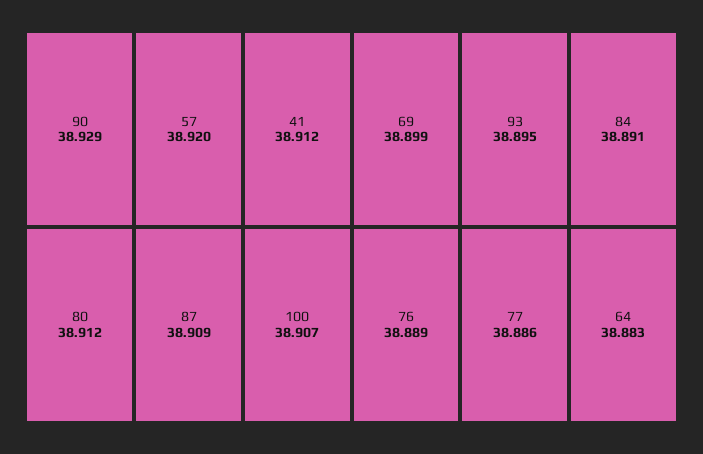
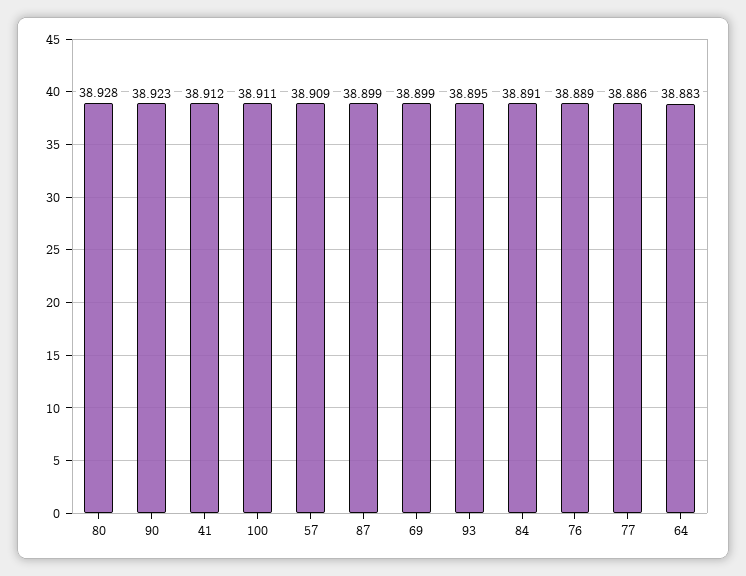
  {
-   "90": 38.929,
+   "90": 38.923,
-   "57": 38.92,
+   "57": 38.909,
    "41": 38.912,
-   "80": 38.912,
+   "80": 38.928,
-   "87": 38.909,
+   "87": 38.899,
-   "100": 38.907,
+   "100": 38.911,
    "69": 38.899,
    "93": 38.895,
    "84": 38.891,
    "76": 38.889,
    "77": 38.886,
    "64": 38.883
  }

